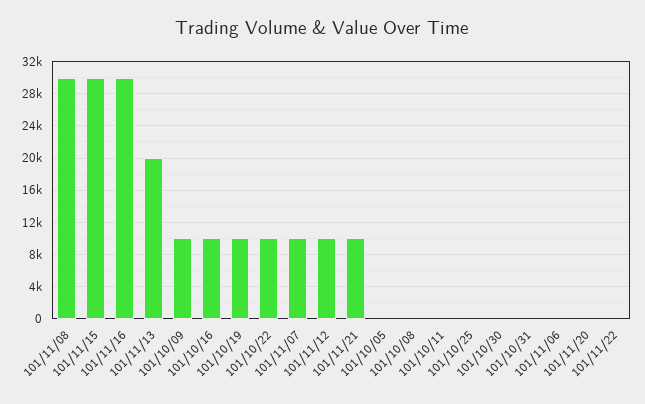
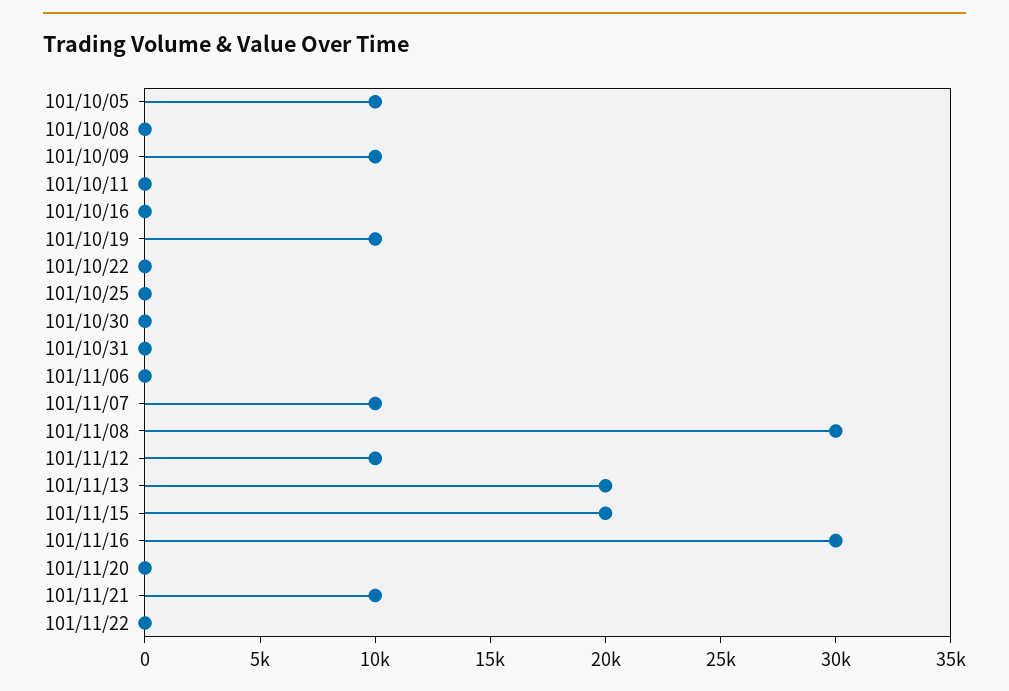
  {
    "101/11/08": 30000,
-   "101/11/15": 30000,
+   "101/11/15": 20000,
    "101/11/16": 30000,
    "101/11/13": 20000,
    "101/10/09": 10000,
-   "101/10/16": 10000,
+   "101/10/16": 0,
    "101/10/19": 10000,
-   "101/10/22": 10000,
+   "101/10/22": 0,
    "101/11/07": 10000,
    "101/11/12": 10000,
    "101/11/21": 10000,
-   "101/10/05": 0,
+   "101/10/05": 10000,
    "101/10/08": 0,
    "101/10/11": 0,
    "101/10/25": 0,
    "101/10/30": 0,
    "101/10/31": 0,
    "101/11/06": 0,
    "101/11/20": 0,
    "101/11/22": 0
  }

